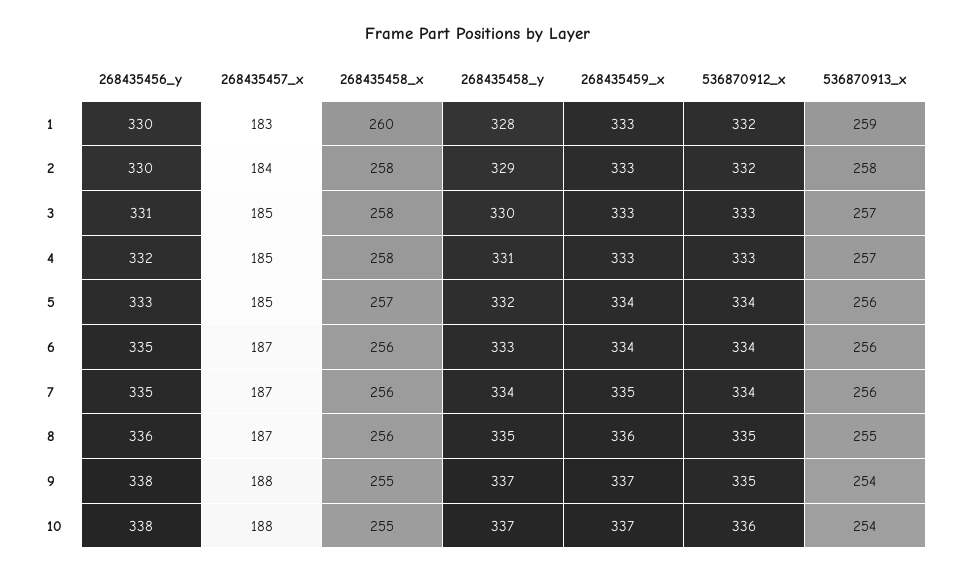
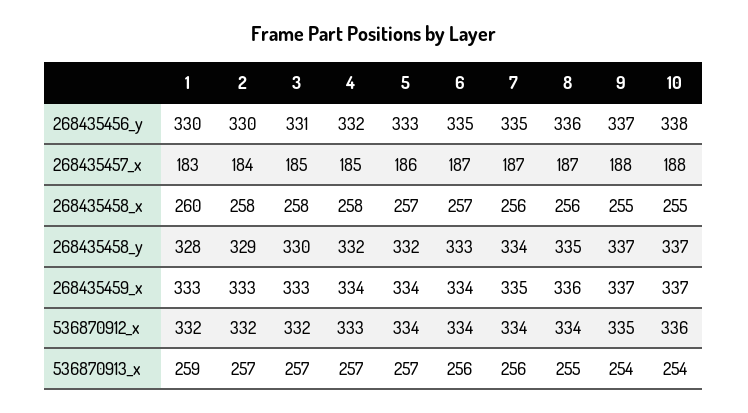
  {
    "268435456_y": {
      "1": 330,
      "2": 330,
      "3": 331,
      "4": 332,
      "5": 333,
      "6": 335,
      "7": 335,
      "8": 336,
-     "9": 338,
+     "9": 337,
      "10": 338
    },
    "268435457_x": {
      "1": 183,
      "2": 184,
      "3": 185,
      "4": 185,
-     "5": 185,
+     "5": 186,
      "6": 187,
      "7": 187,
      "8": 187,
      "9": 188,
      "10": 188
    },
    "268435458_x": {
      "1": 260,
      "2": 258,
      "3": 258,
      "4": 258,
      "5": 257,
-     "6": 256,
+     "6": 257,
      "7": 256,
      "8": 256,
      "9": 255,
      "10": 255
    },
    "268435458_y": {
      "1": 328,
      "2": 329,
      "3": 330,
-     "4": 331,
+     "4": 332,
      "5": 332,
      "6": 333,
      "7": 334,
      "8": 335,
      "9": 337,
      "10": 337
    },
    "268435459_x": {
      "1": 333,
      "2": 333,
      "3": 333,
-     "4": 333,
+     "4": 334,
      "5": 334,
      "6": 334,
      "7": 335,
      "8": 336,
      "9": 337,
      "10": 337
    },
    "536870912_x": {
      "1": 332,
      "2": 332,
-     "3": 333,
+     "3": 332,
      "4": 333,
      "5": 334,
      "6": 334,
      "7": 334,
-     "8": 335,
+     "8": 334,
      "9": 335,
      "10": 336
    },
    "536870913_x": {
      "1": 259,
-     "2": 258,
+     "2": 257,
      "3": 257,
      "4": 257,
-     "5": 256,
+     "5": 257,
      "6": 256,
      "7": 256,
      "8": 255,
      "9": 254,
      "10": 254
    }
  }

